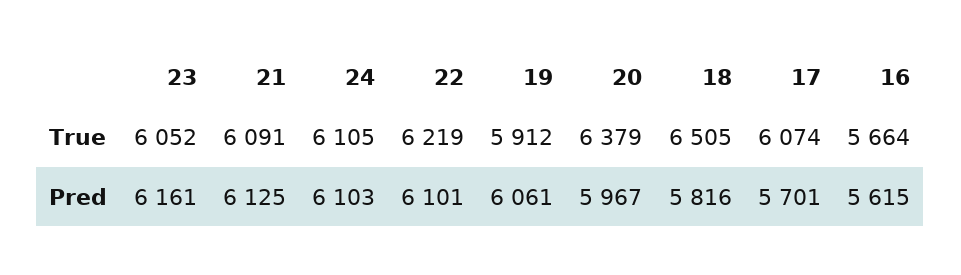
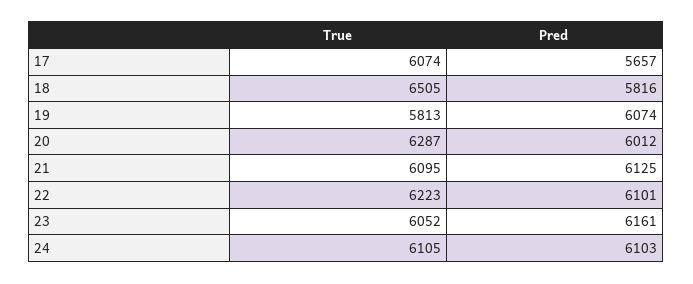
  {
    "23": {
      "True": 6052,
      "Pred": 6161
    },
    "21": {
-     "True": 6091,
+     "True": 6095,
      "Pred": 6125
    },
    "24": {
      "True": 6105,
      "Pred": 6103
    },
    "22": {
-     "True": 6219,
+     "True": 6223,
      "Pred": 6101
    },
    "19": {
-     "True": 5912,
+     "True": 5813,
-     "Pred": 6061
+     "Pred": 6074
    },
    "20": {
-     "True": 6379,
+     "True": 6287,
-     "Pred": 5967
+     "Pred": 6012
    },
    "18": {
      "True": 6505,
      "Pred": 5816
    },
    "17": {
      "True": 6074,
-     "Pred": 5701
+     "Pred": 5657
-   },
+   }
-   "16": {
-     "True": 5664,
-     "Pred": 5615
-   }
  }

